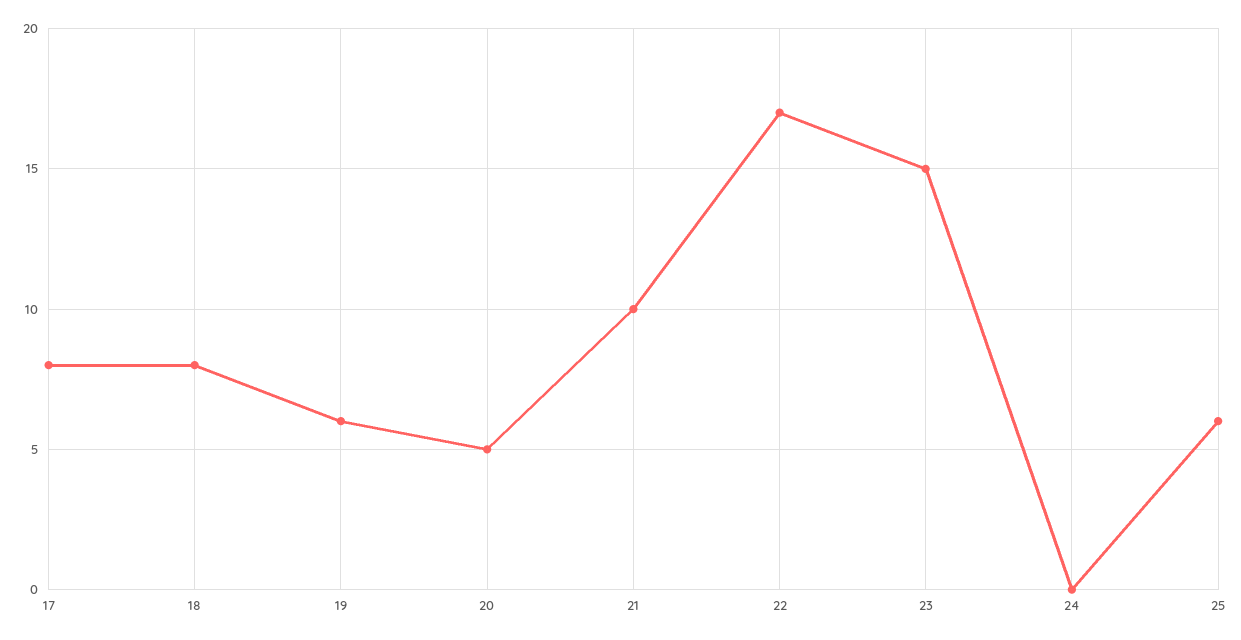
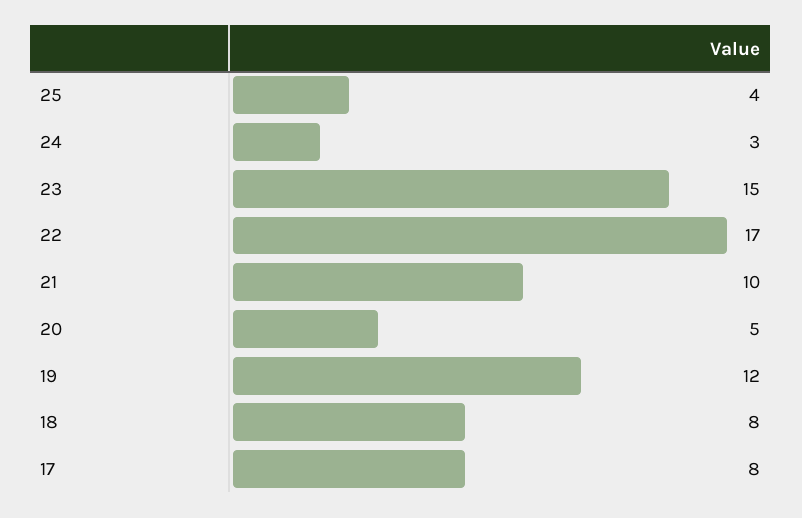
  {
    "17": 8,
    "18": 8,
-   "19": 6,
+   "19": 12,
    "20": 5,
    "21": 10,
    "22": 17,
    "23": 15,
-   "24": 0,
+   "24": 3,
-   "25": 6
+   "25": 4
  }

